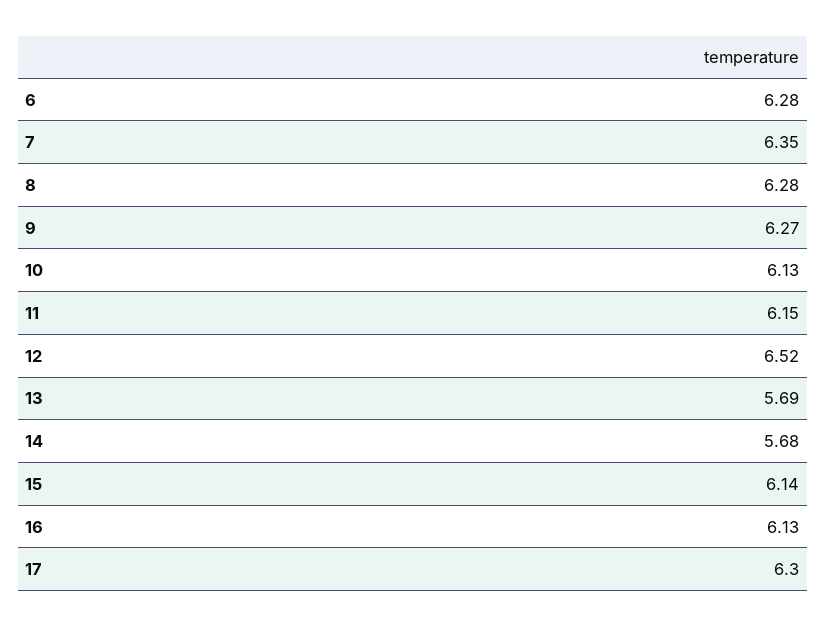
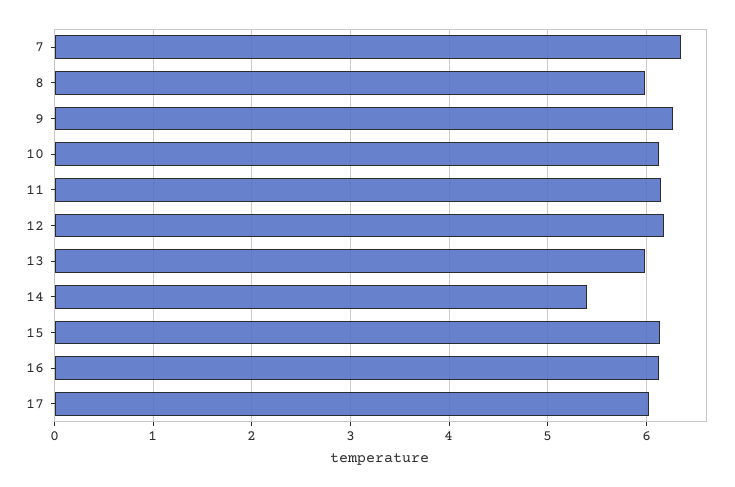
  {
-   "6": 6.28,
    "7": 6.35,
-   "8": 6.28,
+   "8": 6,
    "9": 6.27,
    "10": 6.13,
    "11": 6.15,
-   "12": 6.52,
+   "12": 6.2,
-   "13": 5.69,
+   "13": 6,
-   "14": 5.68,
+   "14": 5.4,
    "15": 6.14,
    "16": 6.13,
-   "17": 6.3
+   "17": 6
  }

